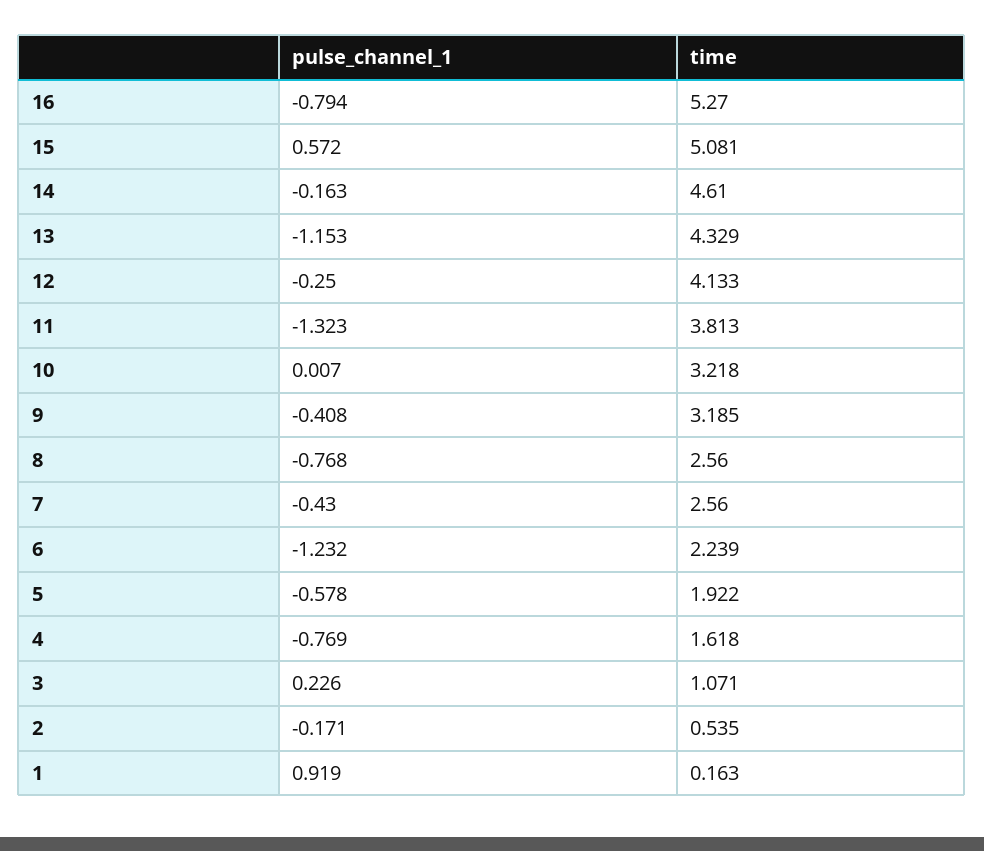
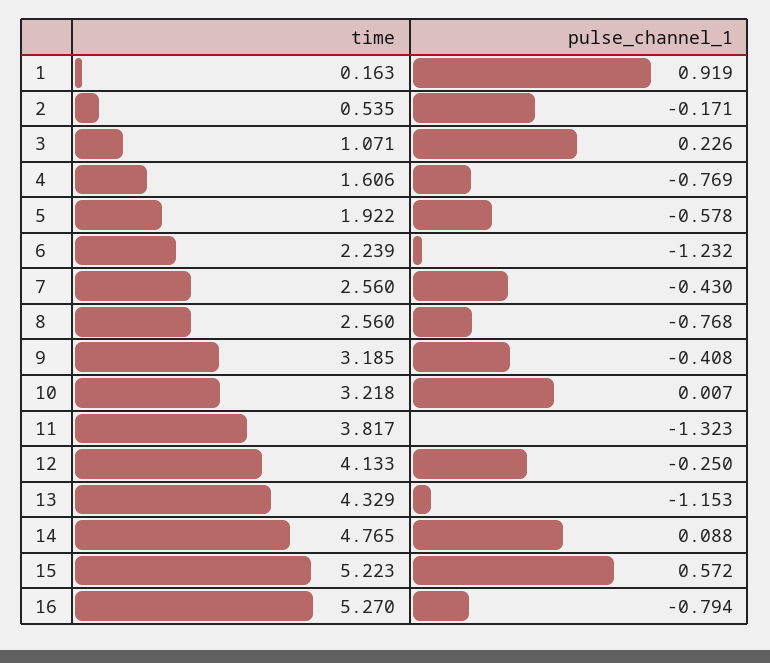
  {
    "pulse_channel_1": {
      "16": -0.794,
      "15": 0.572,
-     "14": -0.163,
+     "14": 0.088,
      "13": -1.153,
      "12": -0.25,
      "11": -1.323,
      "10": 0.007,
      "9": -0.408,
      "8": -0.768,
      "7": -0.43,
      "6": -1.232,
      "5": -0.578,
      "4": -0.769,
      "3": 0.226,
      "2": -0.171,
      "1": 0.919
    },
    "time": {
      "16": 5.27,
-     "15": 5.081,
+     "15": 5.223,
-     "14": 4.61,
+     "14": 4.765,
      "13": 4.329,
      "12": 4.133,
-     "11": 3.813,
+     "11": 3.817,
      "10": 3.218,
      "9": 3.185,
      "8": 2.56,
      "7": 2.56,
      "6": 2.239,
      "5": 1.922,
-     "4": 1.618,
+     "4": 1.606,
      "3": 1.071,
      "2": 0.535,
      "1": 0.163
    }
  }

